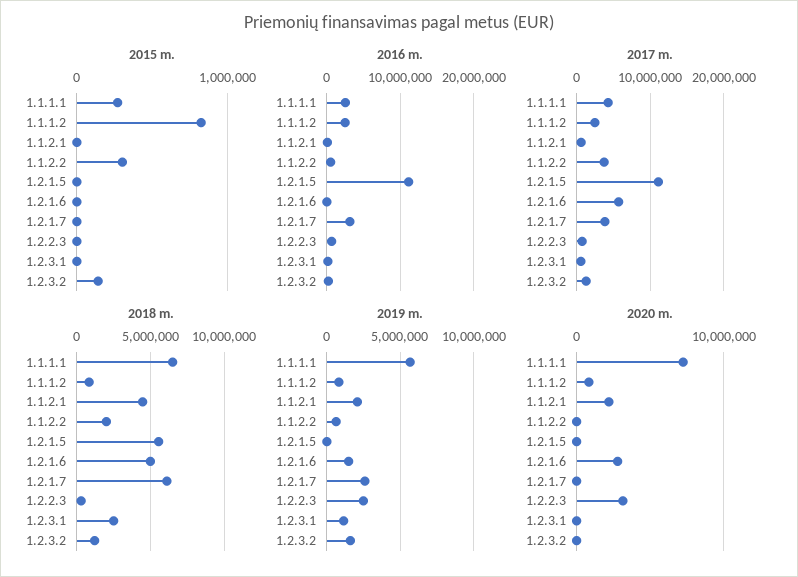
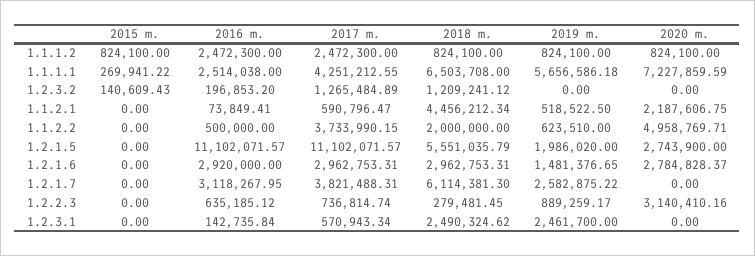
  {
    "2015 m.": {
      "1.1.1.1": 269941.22,
      "1.1.1.2": 824100,
      "1.1.2.1": 0,
-     "1.1.2.2": 300000,
+     "1.1.2.2": 0,
      "1.2.1.5": 0,
      "1.2.1.6": 0,
      "1.2.1.7": 0,
      "1.2.2.3": 0,
      "1.2.3.1": 0,
      "1.2.3.2": 140609.43
    },
    "2016 m.": {
      "1.1.1.1": 2514038,
      "1.1.1.2": 2472300,
      "1.1.2.1": 73849.41,
      "1.1.2.2": 500000,
      "1.2.1.5": 11102071.57,
-     "1.2.1.6": 0,
+     "1.2.1.6": 2920000,
      "1.2.1.7": 3118267.95,
      "1.2.2.3": 635185.12,
      "1.2.3.1": 142735.84,
      "1.2.3.2": 196853.2
    },
    "2017 m.": {
      "1.1.1.1": 4251212.55,
      "1.1.1.2": 2472300,
      "1.1.2.1": 590796.47,
      "1.1.2.2": 3733990.15,
      "1.2.1.5": 11102071.57,
-     "1.2.1.6": 6000000,
+     "1.2.1.6": 2962753.31,
      "1.2.1.7": 3821488.31,
      "1.2.2.3": 736814.74,
      "1.2.3.1": 570943.34,
      "1.2.3.2": 1265484.89
    },
    "2018 m.": {
      "1.1.1.1": 6503708,
      "1.1.1.2": 824100,
      "1.1.2.1": 4456212.34,
      "1.1.2.2": 2000000,
      "1.2.1.5": 5551035.79,
-     "1.2.1.6": 5000000,
+     "1.2.1.6": 2962753.31,
      "1.2.1.7": 6114381.3,
      "1.2.2.3": 279481.45,
      "1.2.3.1": 2490324.62,
      "1.2.3.2": 1209241.12
    },
    "2019 m.": {
      "1.1.1.1": 5656586.18,
      "1.1.1.2": 824100,
-     "1.1.2.1": 2000000,
+     "1.1.2.1": 518522.5,
      "1.1.2.2": 623510,
-     "1.2.1.5": 0,
+     "1.2.1.5": 1986020,
      "1.2.1.6": 1481376.65,
      "1.2.1.7": 2582875.22,
-     "1.2.2.3": 2500000,
+     "1.2.2.3": 889259.17,
-     "1.2.3.1": 1000000,
+     "1.2.3.1": 2461700,
-     "1.2.3.2": 1500000
+     "1.2.3.2": 0
    },
    "2020 m.": {
      "1.1.1.1": 7227859.59,
      "1.1.1.2": 824100,
      "1.1.2.1": 2187606.75,
-     "1.1.2.2": 0,
+     "1.1.2.2": 4958769.71,
-     "1.2.1.5": 0,
+     "1.2.1.5": 2743900,
      "1.2.1.6": 2784828.37,
      "1.2.1.7": 0,
      "1.2.2.3": 3140410.16,
      "1.2.3.1": 0,
      "1.2.3.2": 0
    }
  }

